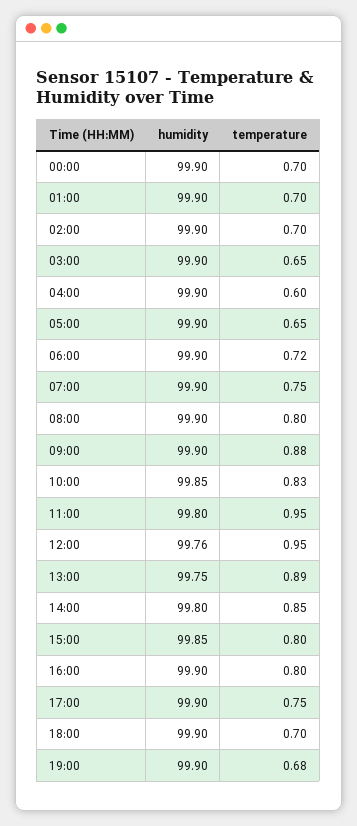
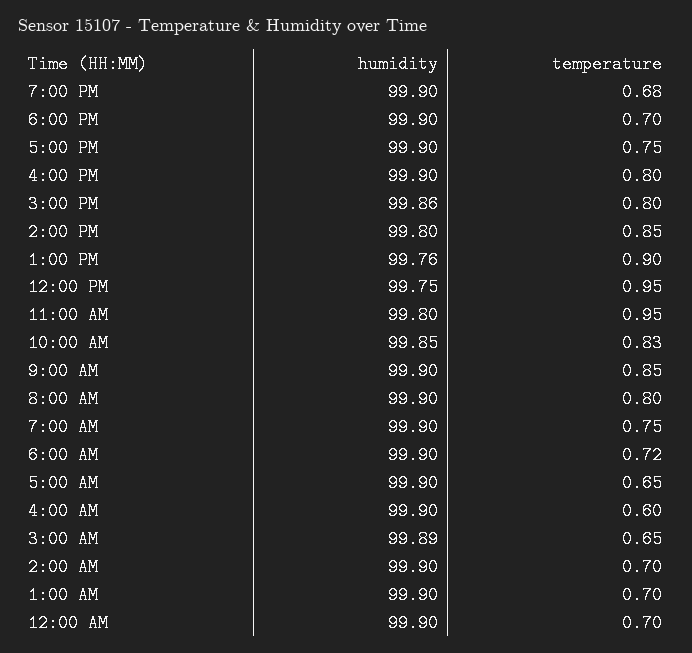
  {
    "humidity": {
      "00:00": 99.9,
      "01:00": 99.9,
      "02:00": 99.9,
-     "03:00": 99.9,
+     "03:00": 99.89,
      "04:00": 99.9,
      "05:00": 99.9,
      "06:00": 99.9,
      "07:00": 99.9,
      "08:00": 99.9,
      "09:00": 99.9,
      "10:00": 99.85,
      "11:00": 99.8,
-     "12:00": 99.76,
+     "12:00": 99.75,
-     "13:00": 99.75,
+     "13:00": 99.76,
      "14:00": 99.8,
-     "15:00": 99.85,
+     "15:00": 99.86,
      "16:00": 99.9,
      "17:00": 99.9,
      "18:00": 99.9,
      "19:00": 99.9
    },
    "temperature": {
      "00:00": 0.7,
      "01:00": 0.7,
      "02:00": 0.7,
      "03:00": 0.65,
      "04:00": 0.6,
      "05:00": 0.65,
      "06:00": 0.72,
      "07:00": 0.75,
      "08:00": 0.8,
-     "09:00": 0.88,
+     "09:00": 0.85,
      "10:00": 0.83,
      "11:00": 0.95,
      "12:00": 0.95,
-     "13:00": 0.89,
+     "13:00": 0.9,
      "14:00": 0.85,
      "15:00": 0.8,
      "16:00": 0.8,
      "17:00": 0.75,
      "18:00": 0.7,
      "19:00": 0.68
    }
  }

